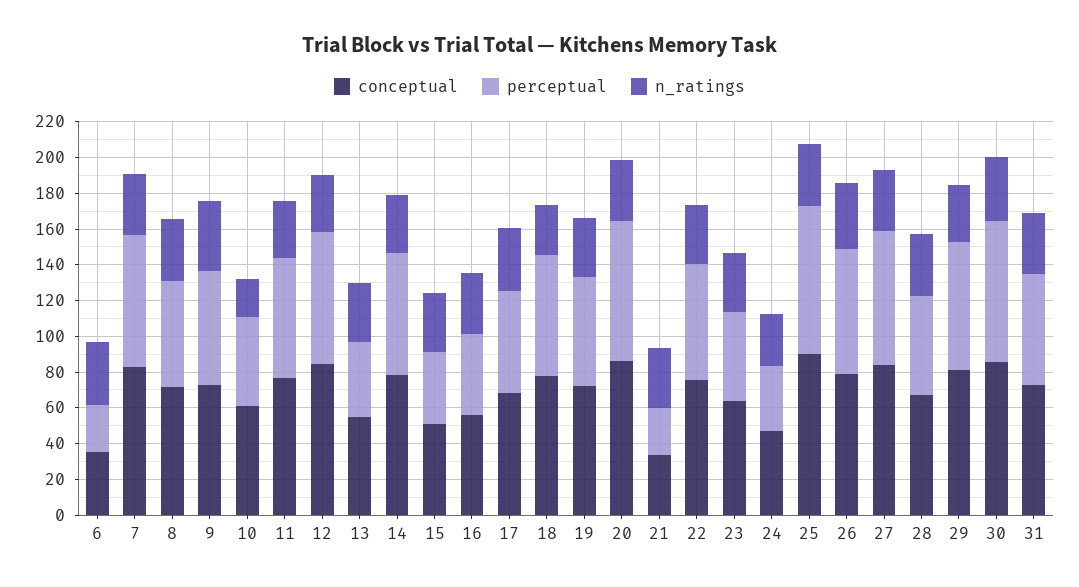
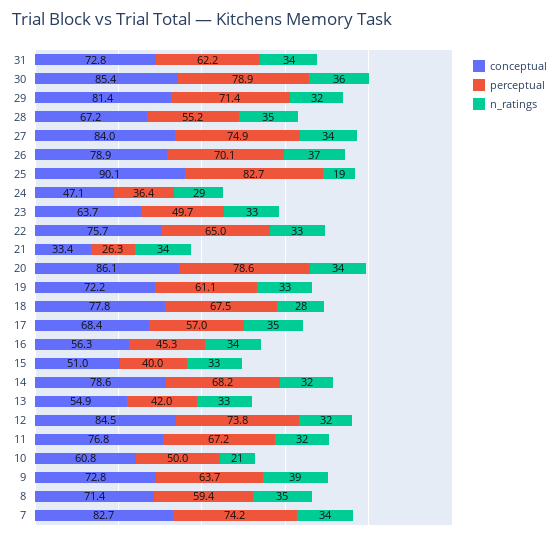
  {
    "conceptual": {
-     "6": 35,
      "7": 82.7,
      "8": 71.4,
      "9": 72.8,
      "10": 60.8,
      "11": 76.8,
      "12": 84.5,
      "13": 54.9,
      "14": 78.6,
      "15": 51,
      "16": 56.3,
      "17": 68.4,
      "18": 77.8,
      "19": 72.2,
      "20": 86.1,
      "21": 33.4,
      "22": 75.7,
      "23": 63.7,
      "24": 47.1,
      "25": 90.1,
      "26": 78.9,
      "27": 84,
      "28": 67.2,
      "29": 81.4,
      "30": 85.4,
      "31": 72.8
    },
    "perceptual": {
-     "6": 25,
      "7": 74.2,
      "8": 59.4,
      "9": 63.7,
      "10": 50,
      "11": 67.2,
      "12": 73.8,
      "13": 42,
      "14": 68.2,
      "15": 40,
      "16": 45.3,
      "17": 57,
      "18": 67.5,
      "19": 61.1,
      "20": 78.6,
      "21": 26.3,
      "22": 65,
      "23": 49.7,
      "24": 36.4,
      "25": 82.7,
      "26": 70.1,
      "27": 74.9,
      "28": 55.2,
      "29": 71.4,
      "30": 78.9,
      "31": 62.2
    },
    "n_ratings": {
-     "6": 35,
      "7": 34,
      "8": 35,
      "9": 39,
      "10": 21,
      "11": 32,
      "12": 32,
      "13": 33,
      "14": 32,
      "15": 33,
      "16": 34,
      "17": 35,
      "18": 28,
      "19": 33,
      "20": 34,
      "21": 34,
      "22": 33,
      "23": 33,
      "24": 29,
-     "25": 35,
+     "25": 19,
      "26": 37,
      "27": 34,
      "28": 35,
      "29": 32,
      "30": 36,
      "31": 34
    }
  }

